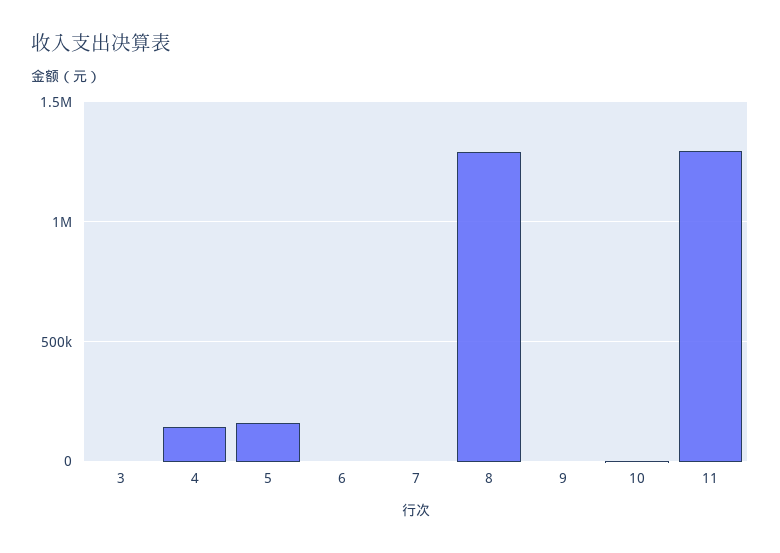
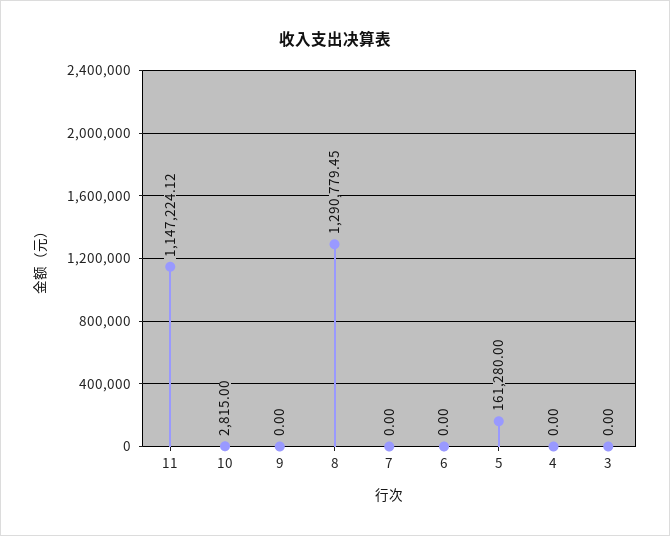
  {
    "3": 0,
-   "4": 150000,
+   "4": 0,
    "5": 161280,
    "6": 0,
    "7": 0,
    "8": 1290779.45,
    "9": 0,
    "10": 2815,
-   "11": 1300000
+   "11": 1147224.12
  }

